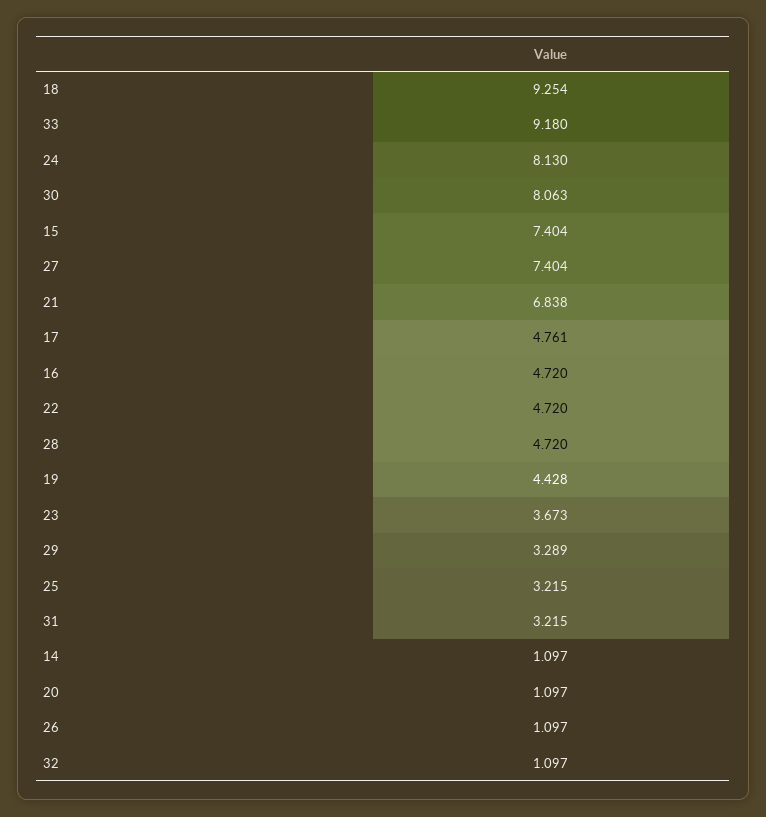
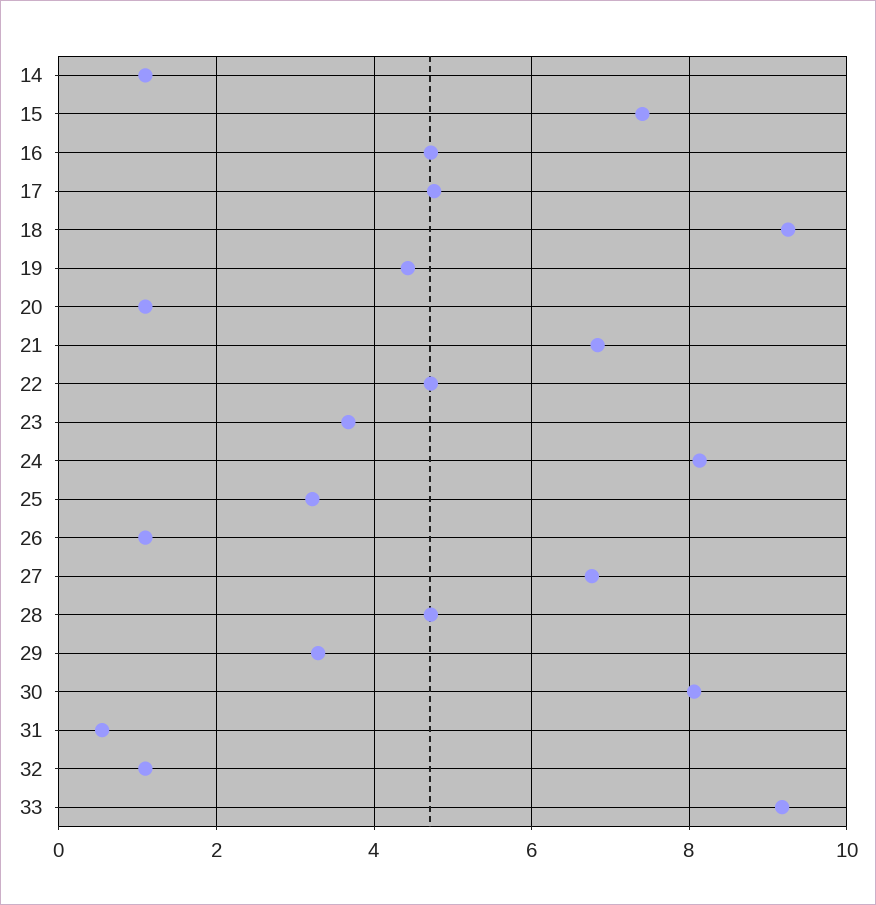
  {
    "18": 9.254,
    "33": 9.18,
    "24": 8.13,
    "30": 8.063,
    "15": 7.404,
-   "27": 7.404,
+   "27": 6.8,
    "21": 6.838,
    "17": 4.761,
    "16": 4.72,
    "22": 4.72,
    "28": 4.72,
    "19": 4.428,
    "23": 3.673,
    "29": 3.289,
    "25": 3.215,
-   "31": 3.215,
+   "31": 0.6,
    "14": 1.097,
    "20": 1.097,
    "26": 1.097,
    "32": 1.097
  }

